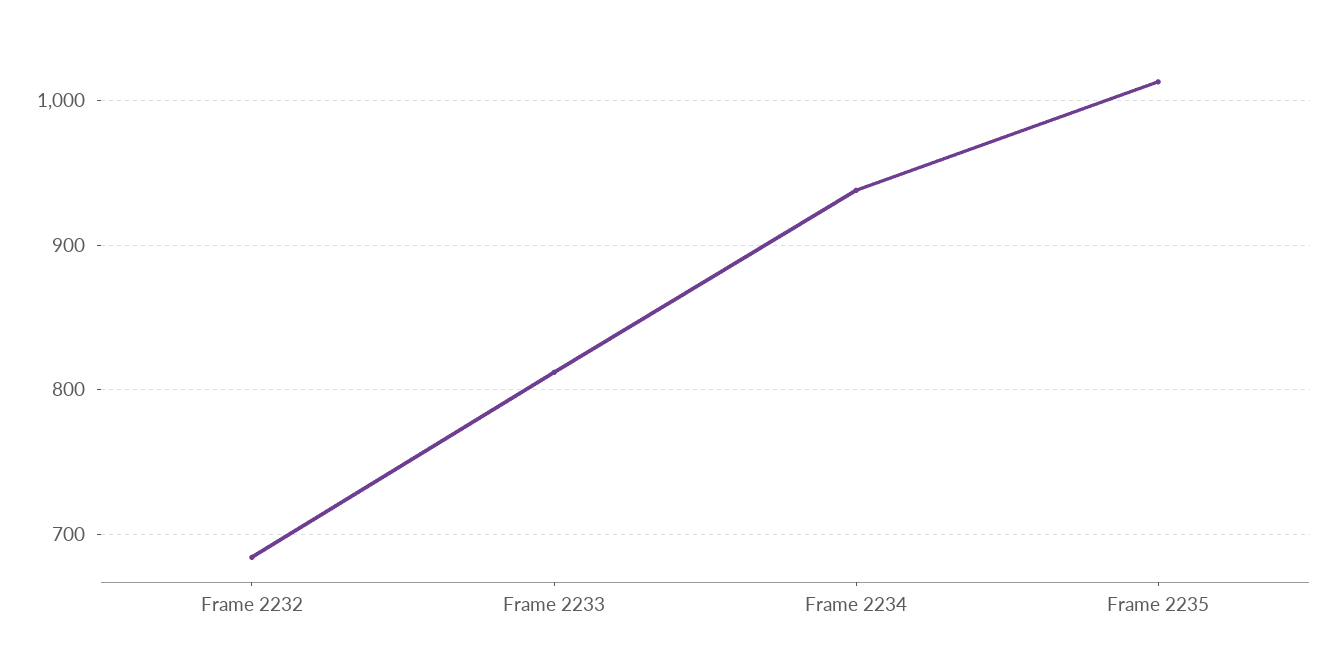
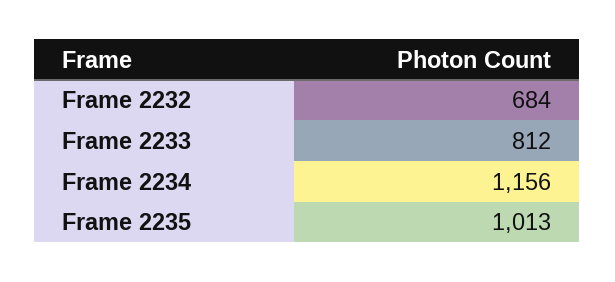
  {
    "Frame 2232": 684,
    "Frame 2233": 812,
-   "Frame 2234": 940,
+   "Frame 2234": 1156,
    "Frame 2235": 1013
  }

